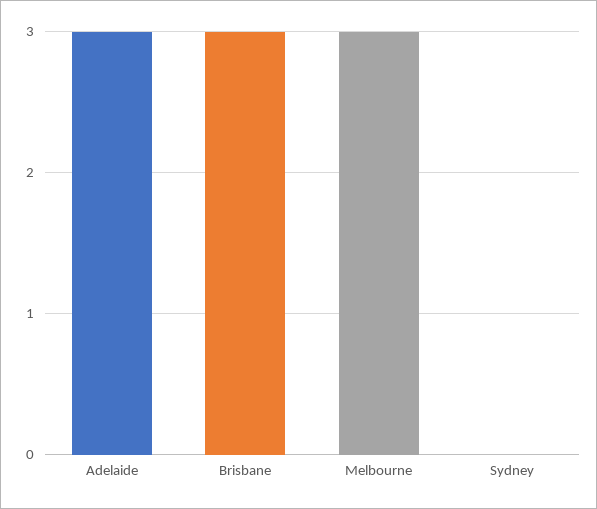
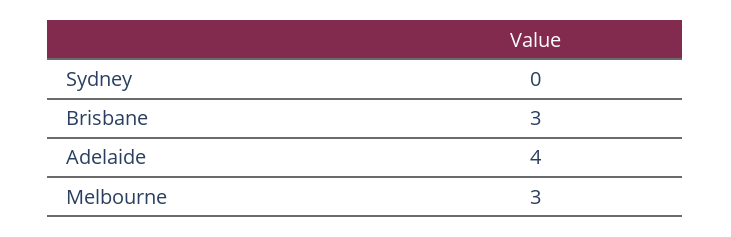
  {
-   "Adelaide": 3,
+   "Adelaide": 4,
    "Brisbane": 3,
    "Melbourne": 3,
    "Sydney": 0
  }

